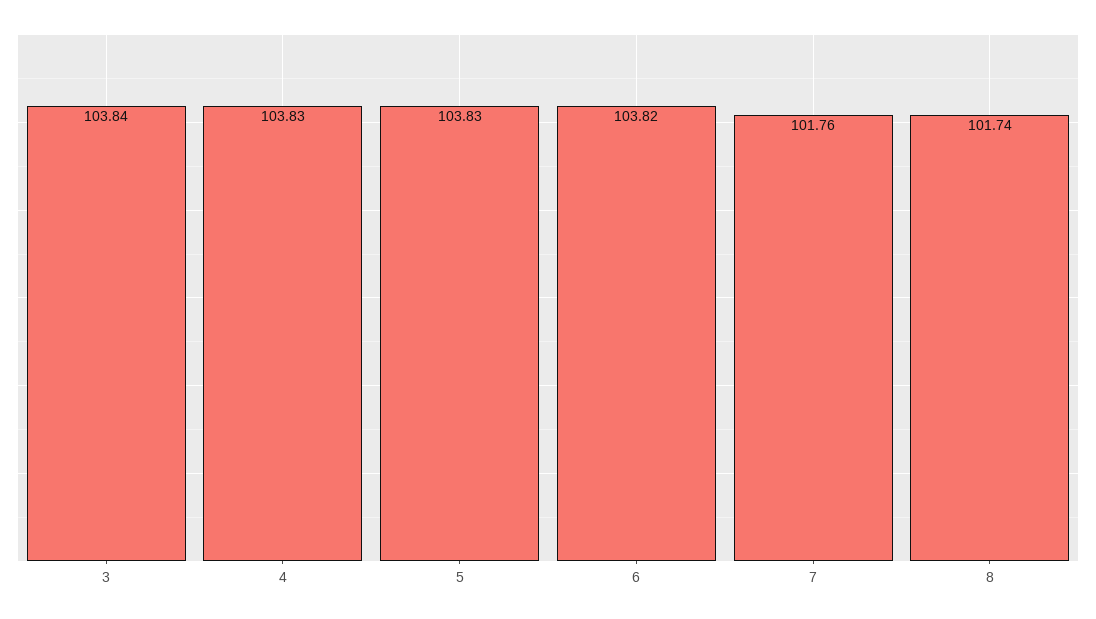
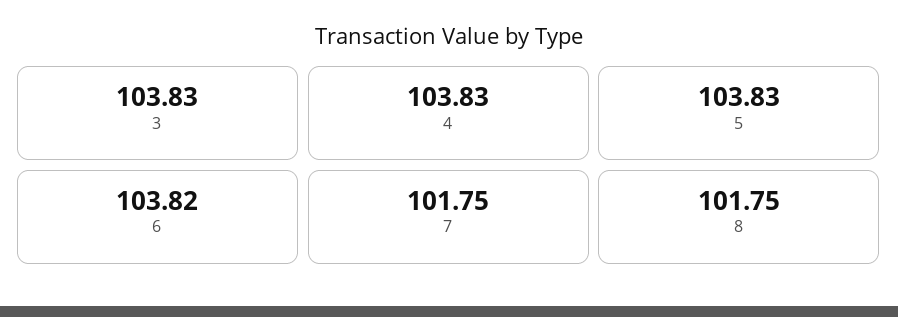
  {
-   "3": 103.84,
+   "3": 103.83,
    "4": 103.83,
    "5": 103.83,
    "6": 103.82,
-   "7": 101.76,
+   "7": 101.75,
-   "8": 101.74
+   "8": 101.75
  }

